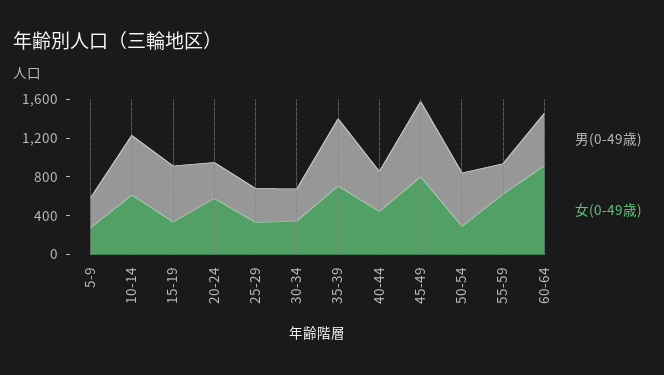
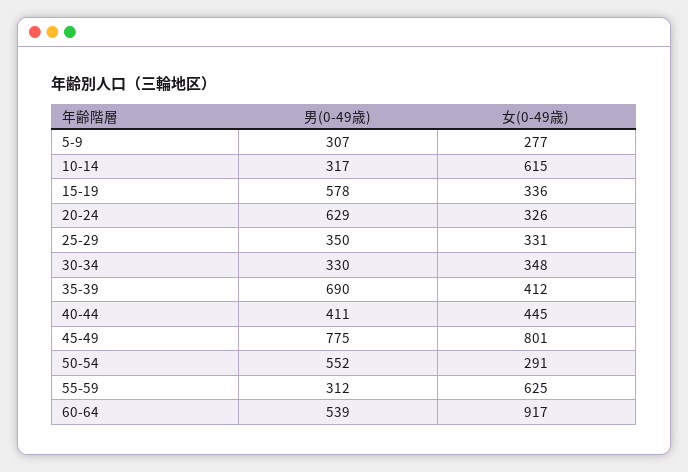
  {
    "男(0-49歳)": {
      "5-9": 307,
-     "10-14": 600,
+     "10-14": 317,
      "15-19": 578,
-     "20-24": 400,
+     "20-24": 629,
      "25-29": 350,
      "30-34": 330,
      "35-39": 690,
      "40-44": 411,
      "45-49": 775,
      "50-54": 552,
      "55-59": 312,
      "60-64": 539
    },
    "女(0-49歳)": {
      "5-9": 277,
      "10-14": 615,
      "15-19": 336,
-     "20-24": 600,
+     "20-24": 326,
      "25-29": 331,
      "30-34": 348,
-     "35-39": 700,
+     "35-39": 412,
      "40-44": 445,
      "45-49": 801,
      "50-54": 291,
      "55-59": 625,
      "60-64": 917
    }
  }

